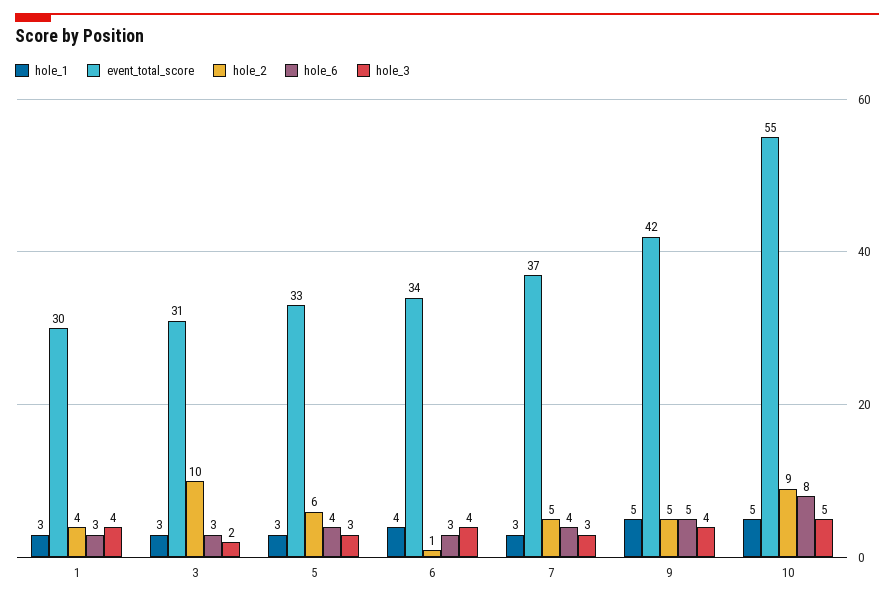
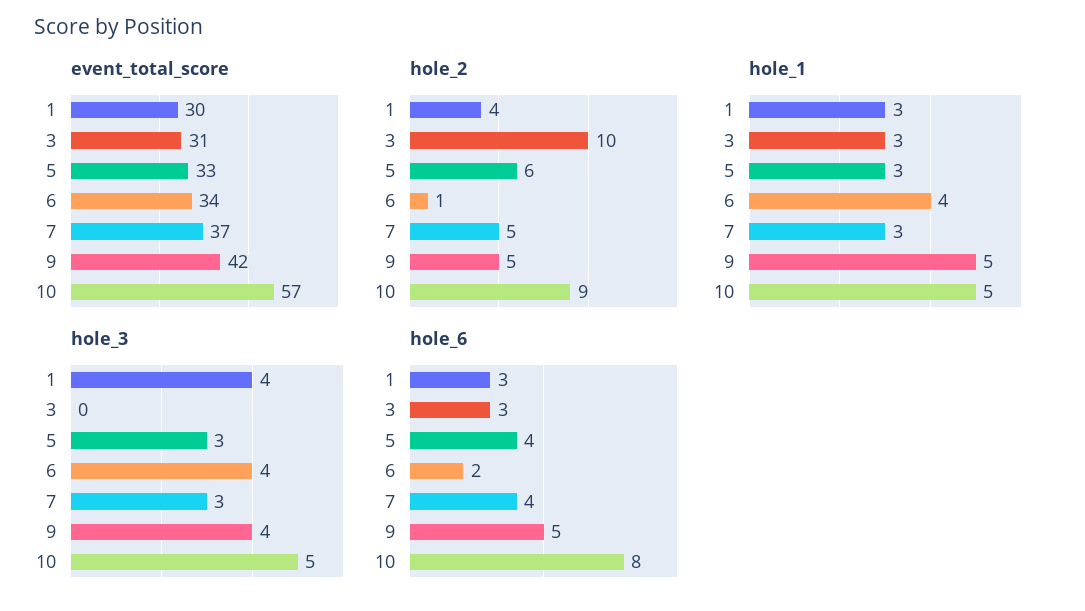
  {
    "hole_1": {
      "1": 3,
      "3": 3,
      "5": 3,
      "6": 4,
      "7": 3,
      "9": 5,
      "10": 5
    },
    "event_total_score": {
      "1": 30,
      "3": 31,
      "5": 33,
      "6": 34,
      "7": 37,
      "9": 42,
-     "10": 55
+     "10": 57
    },
    "hole_2": {
      "1": 4,
      "3": 10,
      "5": 6,
      "6": 1,
      "7": 5,
      "9": 5,
      "10": 9
    },
    "hole_6": {
      "1": 3,
      "3": 3,
      "5": 4,
-     "6": 3,
+     "6": 2,
      "7": 4,
      "9": 5,
      "10": 8
    },
    "hole_3": {
      "1": 4,
-     "3": 2,
+     "3": 0,
      "5": 3,
      "6": 4,
      "7": 3,
      "9": 4,
      "10": 5
    }
  }

